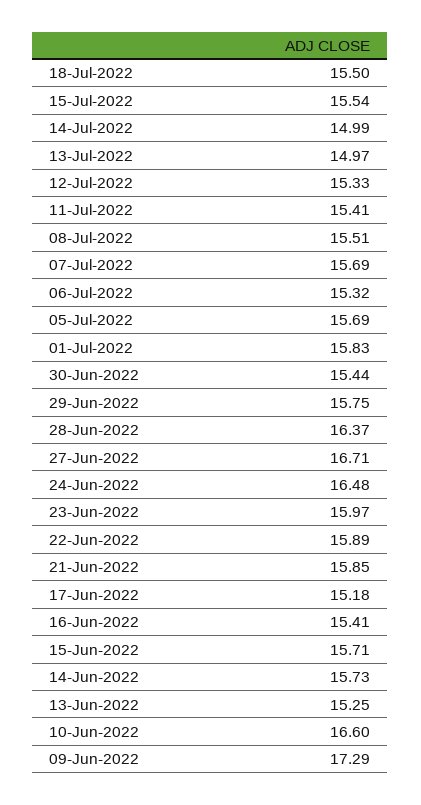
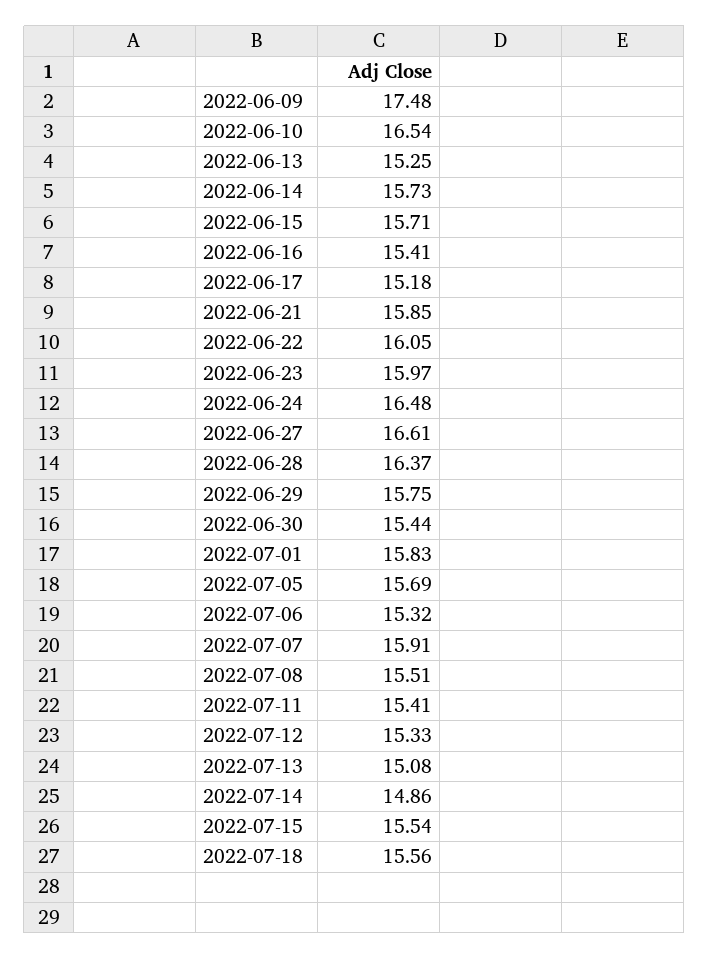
  {
-   "18-Jul-2022": 15.5,
+   "18-Jul-2022": 15.56,
    "15-Jul-2022": 15.54,
-   "14-Jul-2022": 14.99,
+   "14-Jul-2022": 14.86,
-   "13-Jul-2022": 14.97,
+   "13-Jul-2022": 15.08,
    "12-Jul-2022": 15.33,
    "11-Jul-2022": 15.41,
    "08-Jul-2022": 15.51,
-   "07-Jul-2022": 15.69,
+   "07-Jul-2022": 15.91,
    "06-Jul-2022": 15.32,
    "05-Jul-2022": 15.69,
    "01-Jul-2022": 15.83,
    "30-Jun-2022": 15.44,
    "29-Jun-2022": 15.75,
    "28-Jun-2022": 16.37,
-   "27-Jun-2022": 16.71,
+   "27-Jun-2022": 16.61,
    "24-Jun-2022": 16.48,
    "23-Jun-2022": 15.97,
-   "22-Jun-2022": 15.89,
+   "22-Jun-2022": 16.05,
    "21-Jun-2022": 15.85,
    "17-Jun-2022": 15.18,
    "16-Jun-2022": 15.41,
    "15-Jun-2022": 15.71,
    "14-Jun-2022": 15.73,
    "13-Jun-2022": 15.25,
-   "10-Jun-2022": 16.6,
+   "10-Jun-2022": 16.54,
-   "09-Jun-2022": 17.29
+   "09-Jun-2022": 17.48
  }

